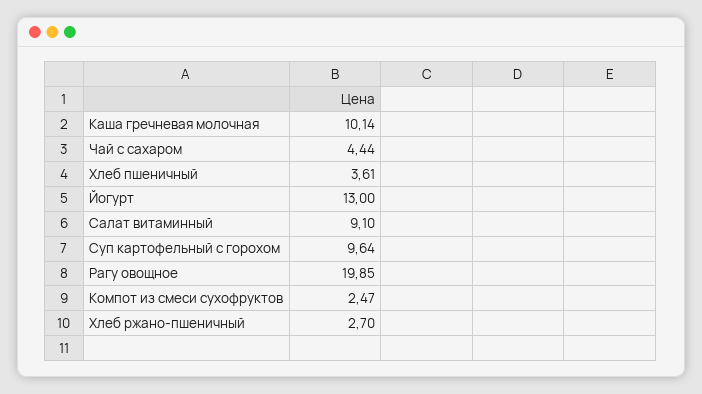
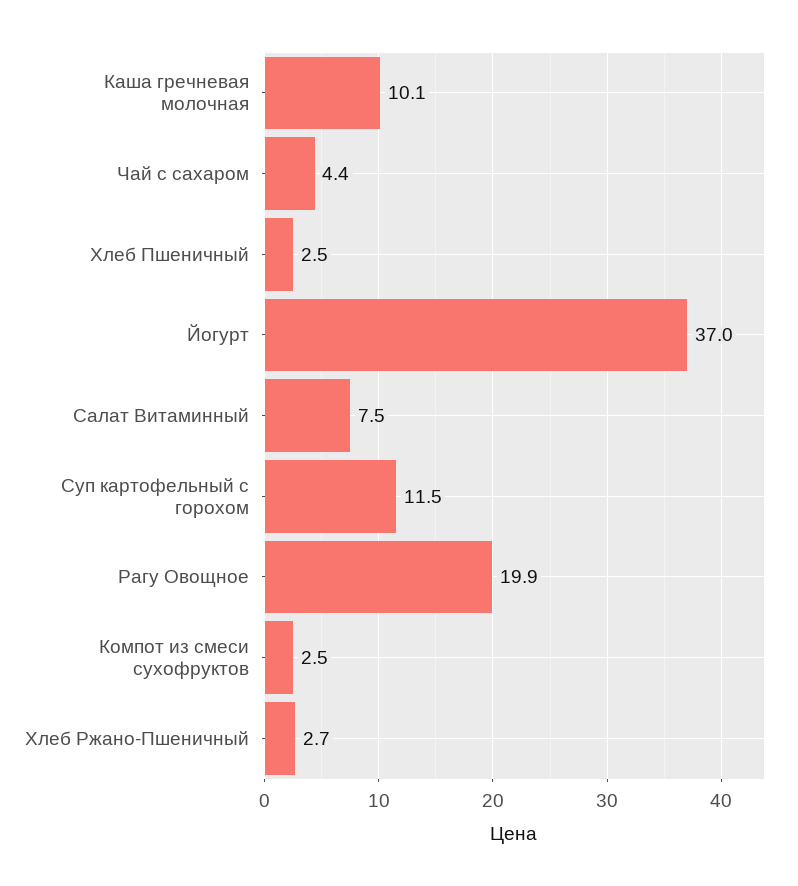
  {
    "Каша гречневая молочная": 10.14,
    "Чай с сахаром": 4.44,
-   "Хлеб пшеничный": 3.61,
+   "Хлеб пшеничный": 2.5,
-   "Йогурт": 13,
+   "Йогурт": 37,
-   "Салат витаминный": 9.1,
+   "Салат витаминный": 7.5,
-   "Суп картофельный с горохом": 9.64,
+   "Суп картофельный с горохом": 11.5,
    "Рагу овощное": 19.85,
    "Компот из смеси сухофруктов": 2.47,
    "Хлеб ржано-пшеничный": 2.7
  }

